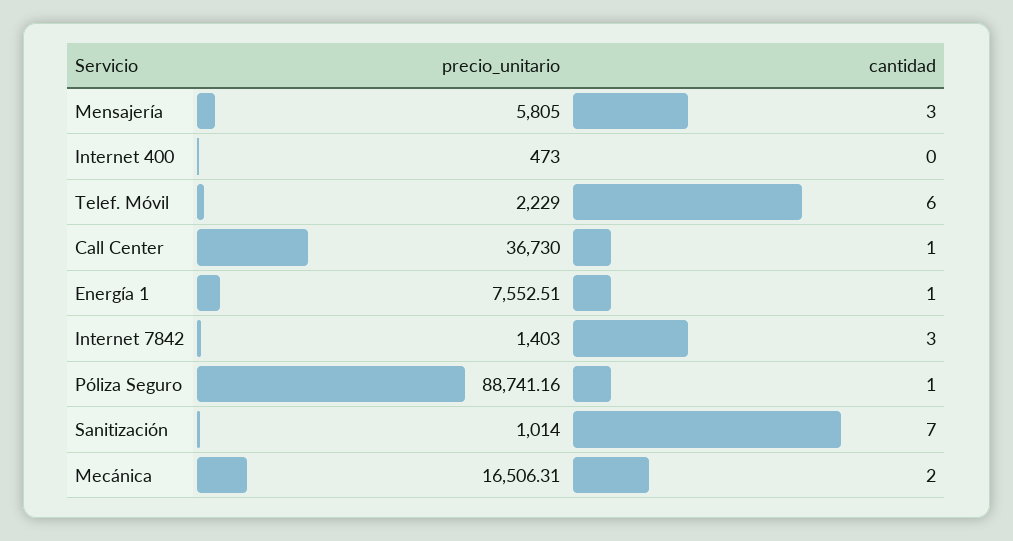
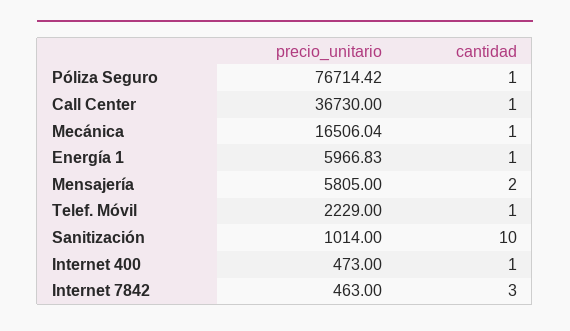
  {
    "precio_unitario": {
      "Mensajería": 5805,
      "Internet 400": 473,
      "Telef. Móvil": 2229,
      "Call Center": 36730,
-     "Energía 1": 7552.51,
+     "Energía 1": 5966.83,
-     "Internet 7842": 1403,
+     "Internet 7842": 463,
-     "Póliza Seguro": 88741.16,
+     "Póliza Seguro": 76714.42,
      "Sanitización": 1014,
-     "Mecánica": 16506.31
+     "Mecánica": 16506.04
    },
    "cantidad": {
-     "Mensajería": 3,
+     "Mensajería": 2,
-     "Internet 400": 0,
+     "Internet 400": 1,
-     "Telef. Móvil": 6,
+     "Telef. Móvil": 1,
      "Call Center": 1,
      "Energía 1": 1,
      "Internet 7842": 3,
      "Póliza Seguro": 1,
-     "Sanitización": 7,
+     "Sanitización": 10,
-     "Mecánica": 2
+     "Mecánica": 1
    }
  }

